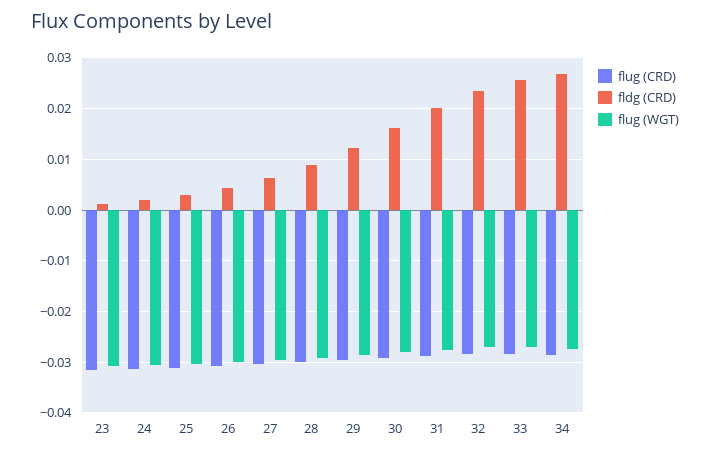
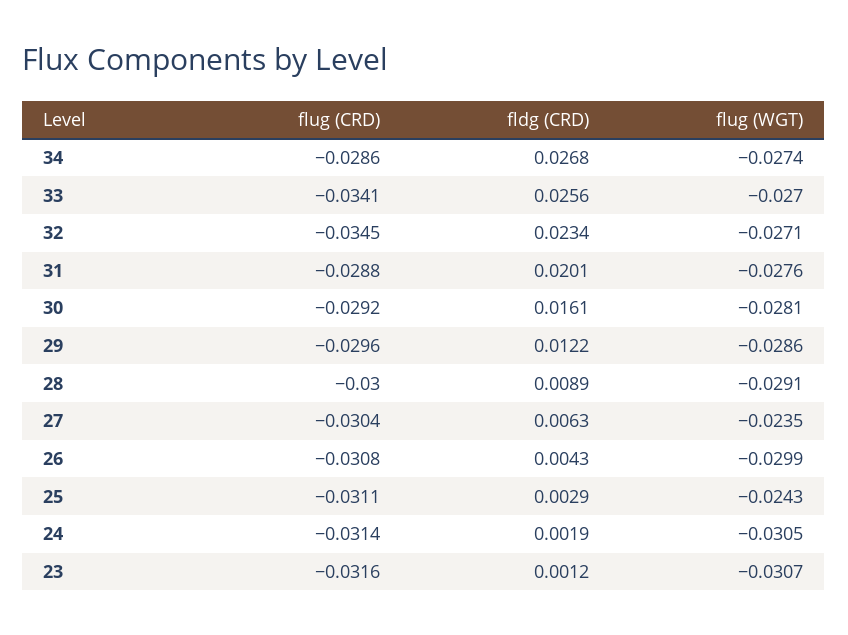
  {
    "flug (CRD)": {
      "23": -0.0316,
      "24": -0.0314,
      "25": -0.0311,
      "26": -0.0308,
      "27": -0.0304,
      "28": -0.03,
      "29": -0.0296,
      "30": -0.0292,
      "31": -0.0288,
-     "32": -0.028,
+     "32": -0.0345,
-     "33": -0.028,
+     "33": -0.0341,
      "34": -0.0286
    },
    "fldg (CRD)": {
      "23": 0.0012,
      "24": 0.0019,
      "25": 0.0029,
      "26": 0.0043,
      "27": 0.0063,
      "28": 0.0089,
      "29": 0.0122,
      "30": 0.0161,
      "31": 0.0201,
      "32": 0.0234,
      "33": 0.0256,
      "34": 0.0268
    },
    "flug (WGT)": {
      "23": -0.0307,
      "24": -0.0305,
-     "25": -0.03,
+     "25": -0.0243,
      "26": -0.0299,
-     "27": -0.03,
+     "27": -0.0235,
      "28": -0.0291,
      "29": -0.0286,
      "30": -0.0281,
      "31": -0.0276,
      "32": -0.0271,
      "33": -0.027,
      "34": -0.0274
    }
  }

